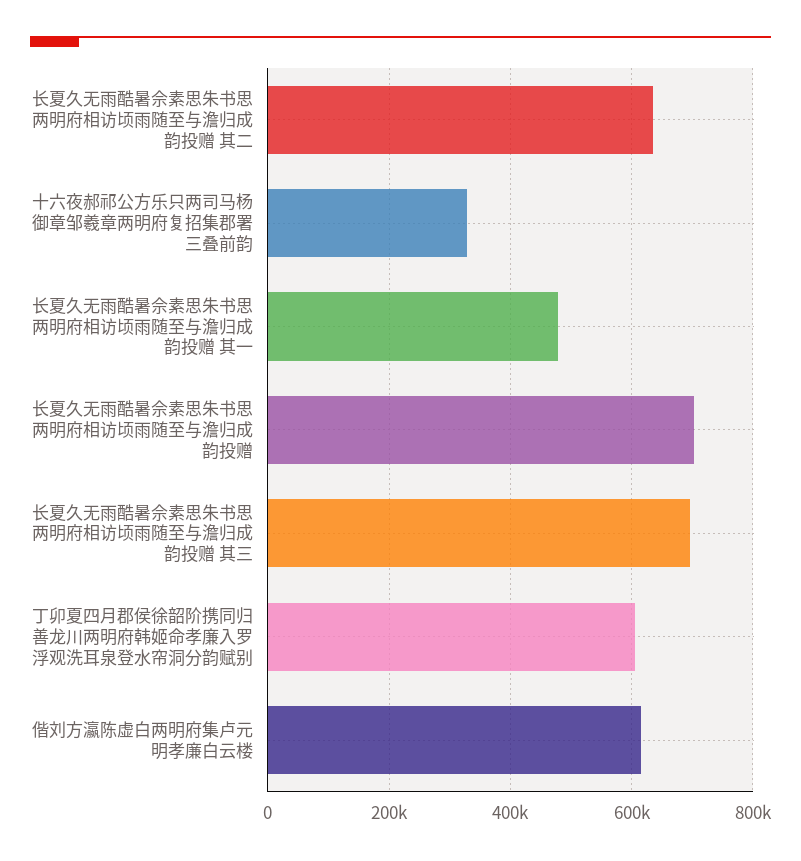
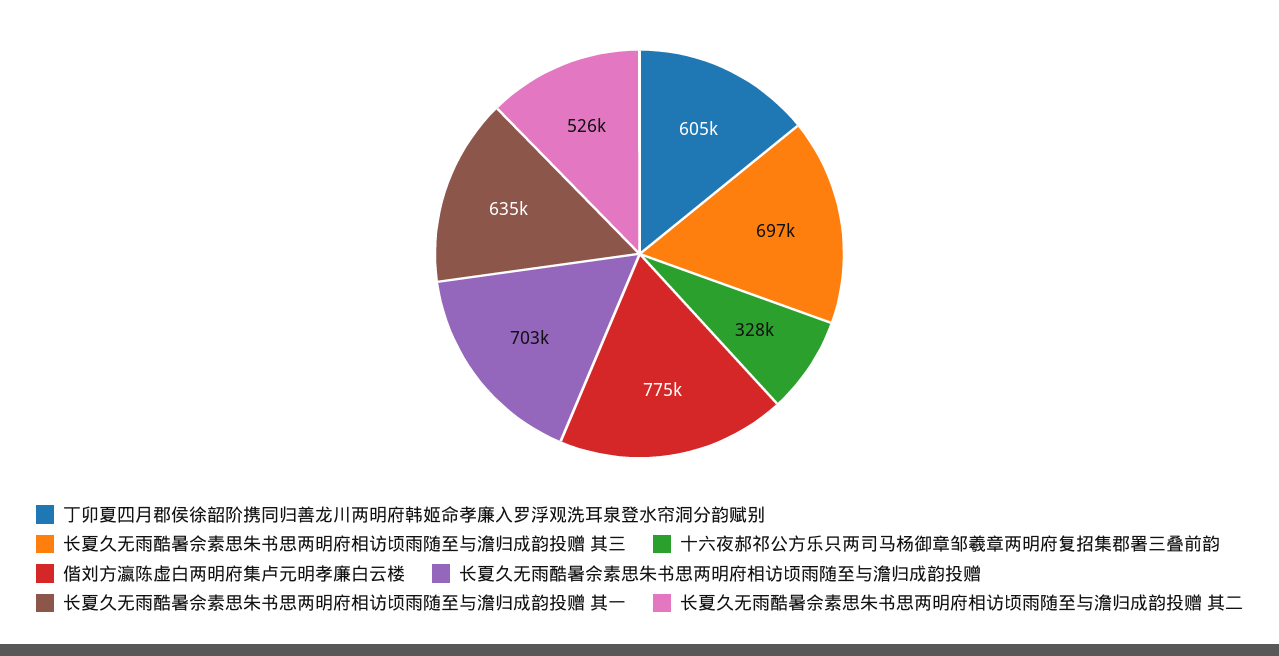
  {
-   "长夏久无雨酷暑佘素思朱书思两明府相访顷雨随至与澹归成韵投赠 其二": 640000,
+   "长夏久无雨酷暑佘素思朱书思两明府相访顷雨随至与澹归成韵投赠 其二": 526000,
    "十六夜郝祁公方乐只两司马杨御章邹羲章两明府复招集郡署三叠前韵": 328000,
-   "长夏久无雨酷暑佘素思朱书思两明府相访顷雨随至与澹归成韵投赠 其一": 480000,
+   "长夏久无雨酷暑佘素思朱书思两明府相访顷雨随至与澹归成韵投赠 其一": 635000,
    "长夏久无雨酷暑佘素思朱书思两明府相访顷雨随至与澹归成韵投赠": 703000,
    "长夏久无雨酷暑佘素思朱书思两明府相访顷雨随至与澹归成韵投赠 其三": 697000,
    "丁卯夏四月郡侯徐韶阶携同归善龙川两明府韩姬命孝廉入罗浮观洗耳泉登水帘洞分韵赋别": 605000,
-   "偕刘方瀛陈虚白两明府集卢元明孝廉白云楼": 620000
+   "偕刘方瀛陈虚白两明府集卢元明孝廉白云楼": 775000
  }

